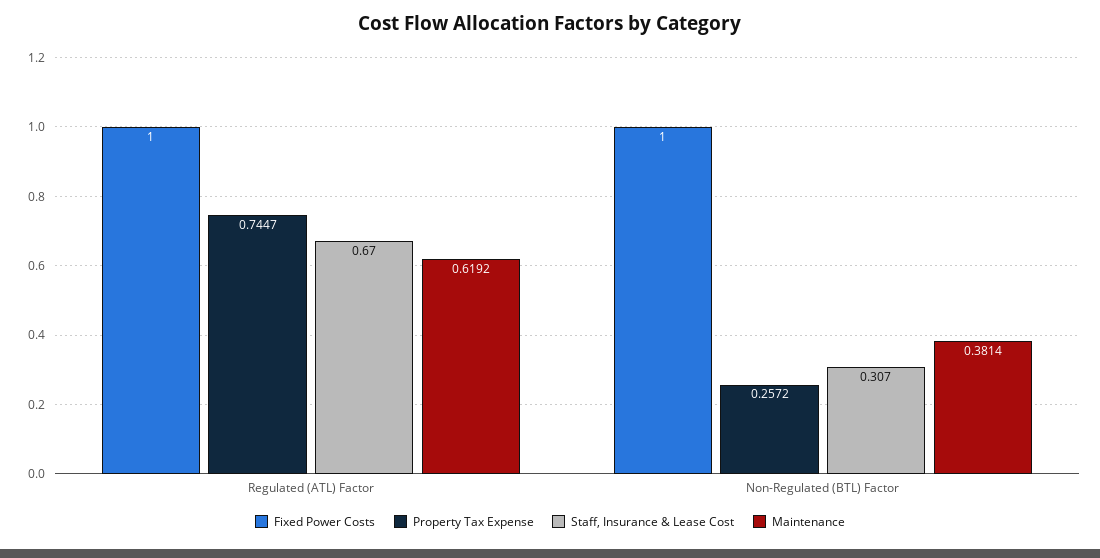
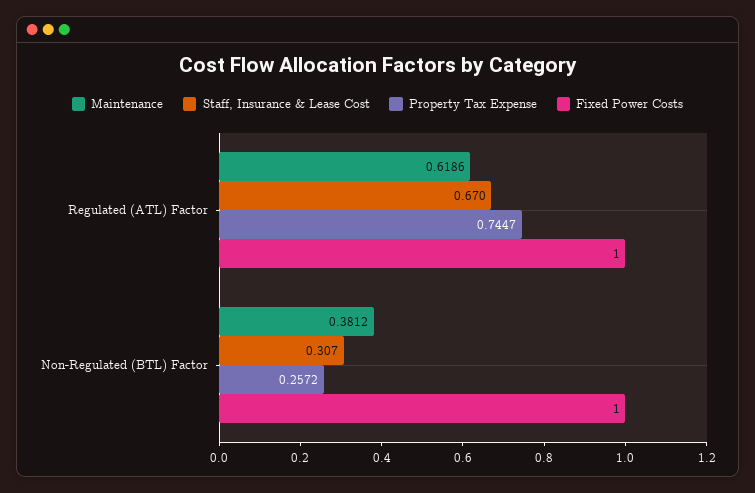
  {
    "Fixed Power Costs": {
      "Regulated (ATL) Factor": 1,
      "Non-Regulated (BTL) Factor": 1
    },
    "Property Tax Expense": {
      "Regulated (ATL) Factor": 0.7447,
      "Non-Regulated (BTL) Factor": 0.2572
    },
    "Staff, Insurance & Lease Cost": {
      "Regulated (ATL) Factor": 0.67,
      "Non-Regulated (BTL) Factor": 0.307
    },
    "Maintenance": {
-     "Regulated (ATL) Factor": 0.6192,
+     "Regulated (ATL) Factor": 0.6186,
-     "Non-Regulated (BTL) Factor": 0.3814
+     "Non-Regulated (BTL) Factor": 0.3812
    }
  }

